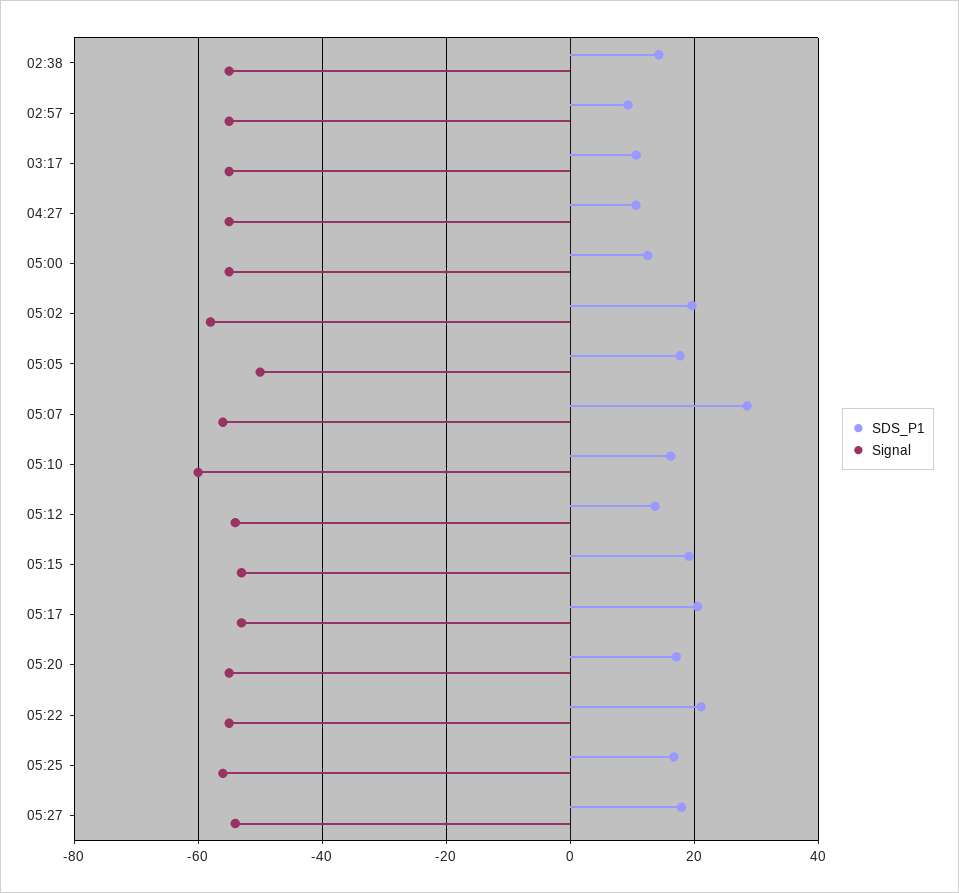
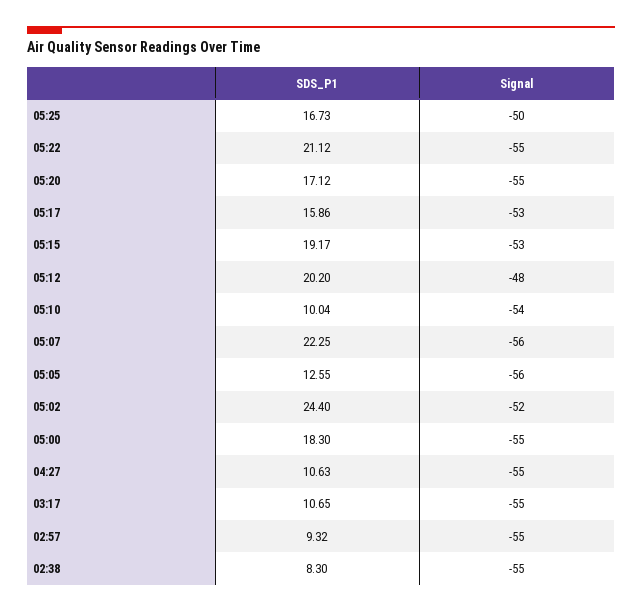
  {
    "SDS_P1": {
-     "02:38": 14,
+     "02:38": 8.3,
      "02:57": 9.32,
      "03:17": 10.65,
      "04:27": 10.63,
-     "05:00": 12,
+     "05:00": 18.3,
-     "05:02": 20,
+     "05:02": 24.4,
-     "05:05": 18,
+     "05:05": 12.55,
-     "05:07": 28,
+     "05:07": 22.25,
-     "05:10": 16,
+     "05:10": 10.04,
-     "05:12": 14,
+     "05:12": 20.2,
      "05:15": 19.17,
-     "05:17": 20,
+     "05:17": 15.86,
      "05:20": 17.12,
      "05:22": 21.12,
-     "05:25": 16.73,
+     "05:25": 16.73
-     "05:27": 18
    },
    "Signal": {
      "02:38": -55,
      "02:57": -55,
      "03:17": -55,
      "04:27": -55,
      "05:00": -55,
-     "05:02": -58,
+     "05:02": -52,
-     "05:05": -50,
+     "05:05": -56,
      "05:07": -56,
-     "05:10": -60,
+     "05:10": -54,
-     "05:12": -54,
+     "05:12": -48,
      "05:15": -53,
      "05:17": -53,
      "05:20": -55,
      "05:22": -55,
-     "05:25": -56,
+     "05:25": -50
-     "05:27": -54
    }
  }

